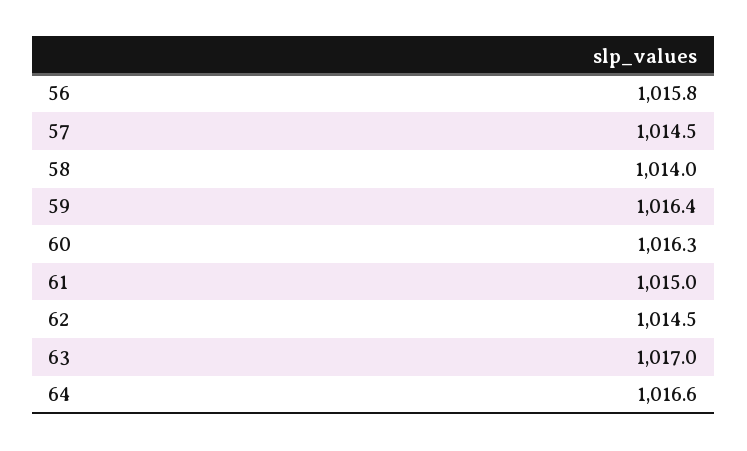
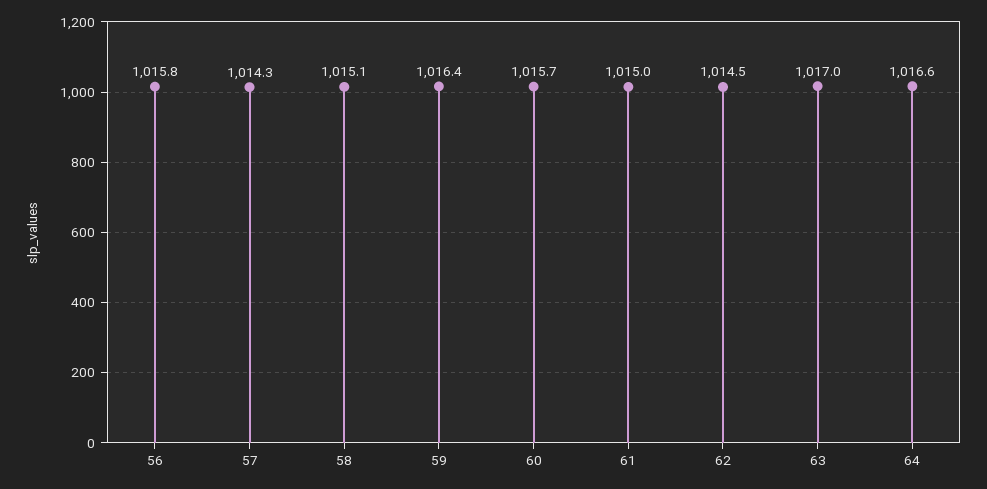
  {
    "56": 1015.8,
-   "57": 1014.5,
+   "57": 1014.3,
-   "58": 1014,
+   "58": 1015.1,
    "59": 1016.4,
-   "60": 1016.3,
+   "60": 1015.7,
    "61": 1015,
    "62": 1014.5,
    "63": 1017,
    "64": 1016.6
  }

